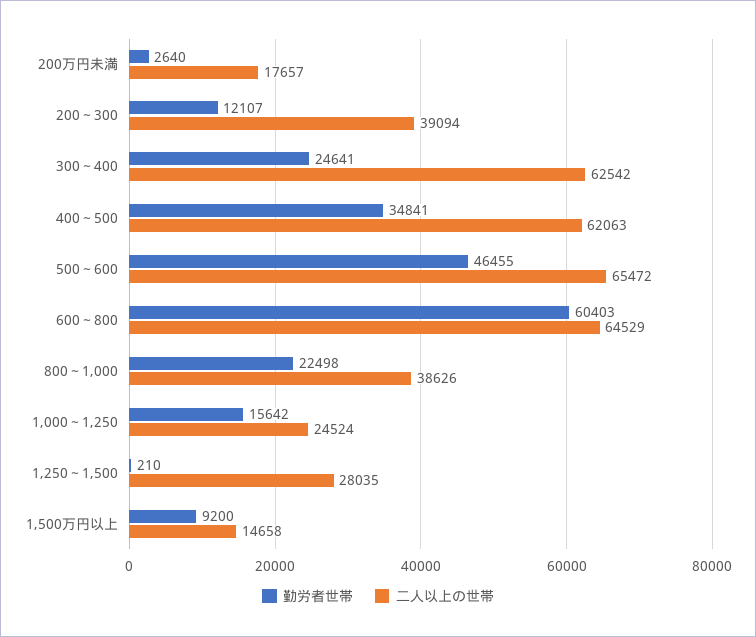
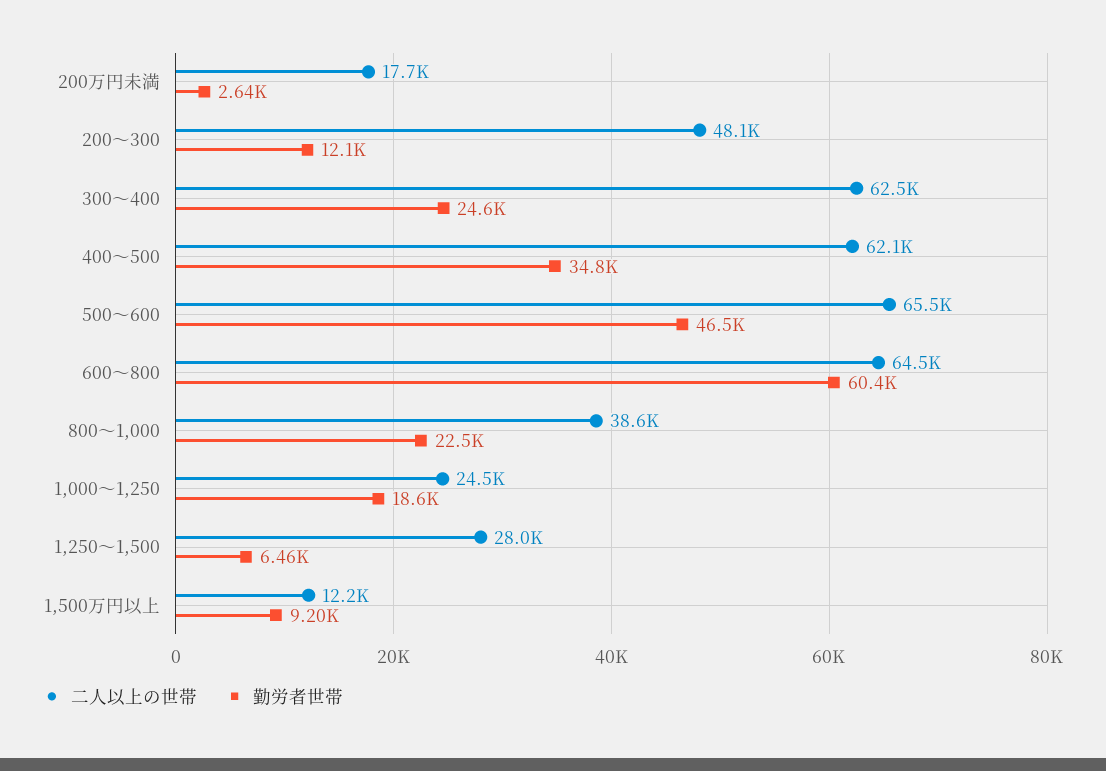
  {
    "勤労者世帯": {
      "200万円未満": 2640,
      "200～300": 12107,
      "300～400": 24641,
      "400～500": 34841,
      "500～600": 46455,
      "600～800": 60403,
      "800～1,000": 22498,
-     "1,000～1,250": 15642,
+     "1,000～1,250": 18600,
-     "1,250～1,500": 210,
+     "1,250～1,500": 6460,
      "1,500万円以上": 9200
    },
    "二人以上の世帯": {
      "200万円未満": 17657,
-     "200～300": 39094,
+     "200～300": 48100,
      "300～400": 62542,
      "400～500": 62063,
      "500～600": 65472,
      "600～800": 64529,
      "800～1,000": 38626,
      "1,000～1,250": 24524,
      "1,250～1,500": 28035,
-     "1,500万円以上": 14658
+     "1,500万円以上": 12200
    }
  }

